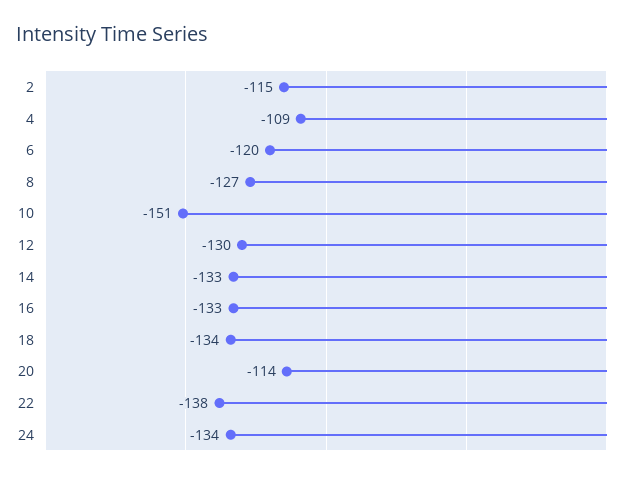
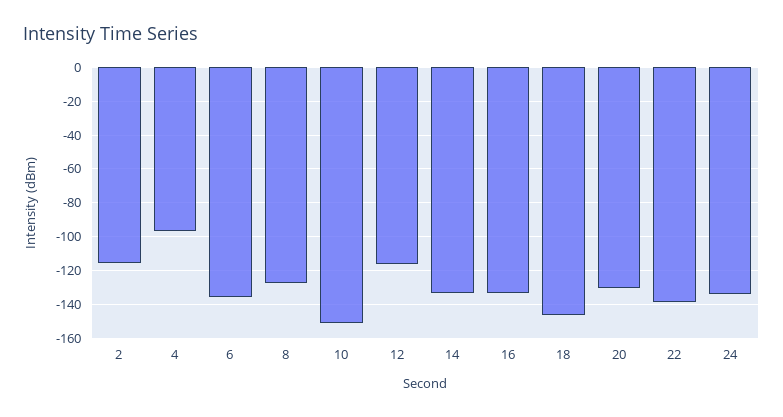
  {
    "2": -115,
-   "4": -109,
+   "4": -95,
-   "6": -120,
+   "6": -135,
    "8": -127,
    "10": -151,
-   "12": -130,
+   "12": -115,
    "14": -133,
    "16": -133,
-   "18": -134,
+   "18": -145,
-   "20": -114,
+   "20": -130,
    "22": -138,
    "24": -134
  }

